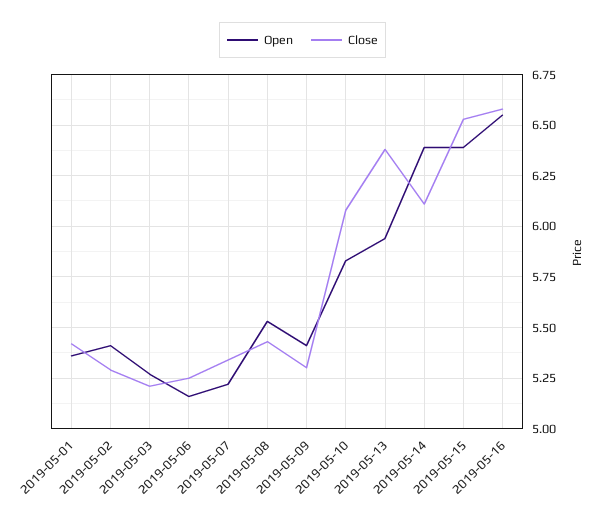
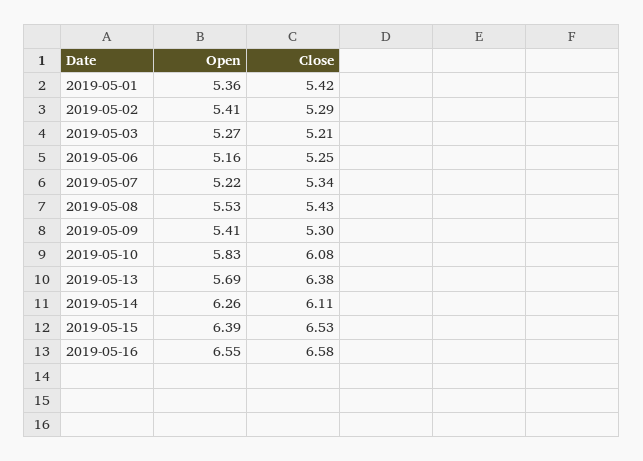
  {
    "Open": {
      "2019-05-01": 5.36,
      "2019-05-02": 5.41,
      "2019-05-03": 5.27,
      "2019-05-06": 5.16,
      "2019-05-07": 5.22,
      "2019-05-08": 5.53,
      "2019-05-09": 5.41,
      "2019-05-10": 5.83,
-     "2019-05-13": 5.95,
+     "2019-05-13": 5.69,
-     "2019-05-14": 6.4,
+     "2019-05-14": 6.26,
      "2019-05-15": 6.39,
      "2019-05-16": 6.55
    },
    "Close": {
      "2019-05-01": 5.42,
      "2019-05-02": 5.29,
      "2019-05-03": 5.21,
      "2019-05-06": 5.25,
      "2019-05-07": 5.34,
      "2019-05-08": 5.43,
      "2019-05-09": 5.3,
      "2019-05-10": 6.08,
      "2019-05-13": 6.38,
      "2019-05-14": 6.11,
      "2019-05-15": 6.53,
      "2019-05-16": 6.58
    }
  }

